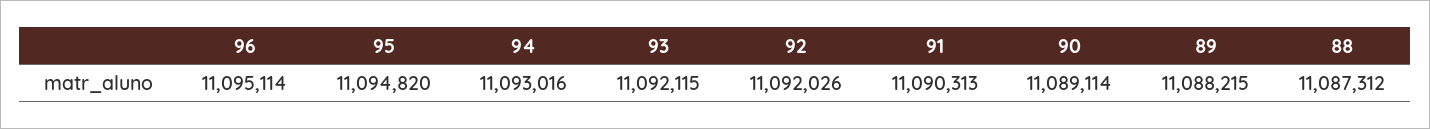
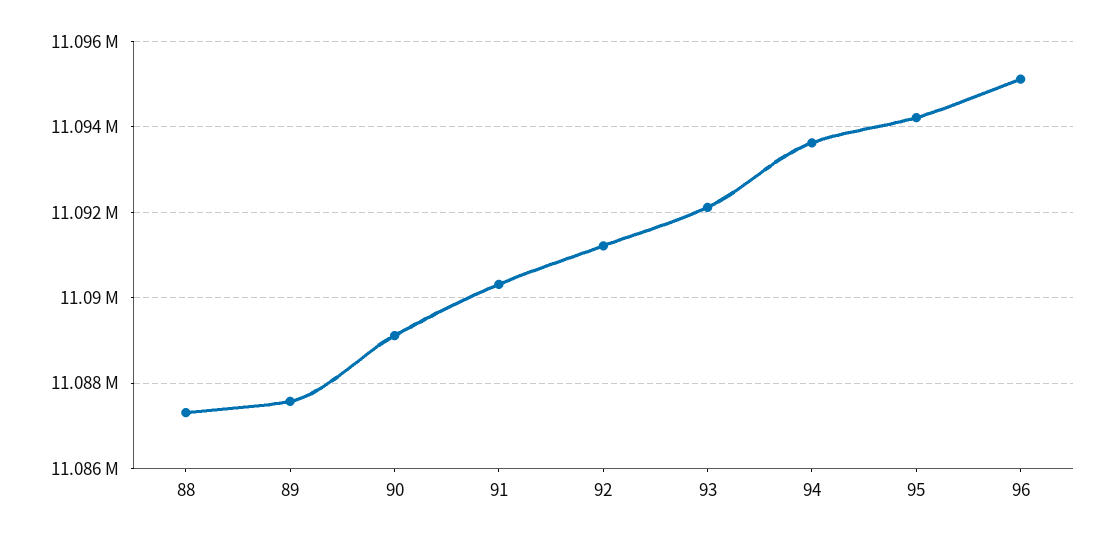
  {
    "96": 11095114,
-   "95": 11094820,
+   "95": 11094200,
-   "94": 11093016,
+   "94": 11093600,
    "93": 11092115,
-   "92": 11092026,
+   "92": 11091200,
    "91": 11090313,
    "90": 11089114,
-   "89": 11088215,
+   "89": 11087600,
    "88": 11087312
  }

